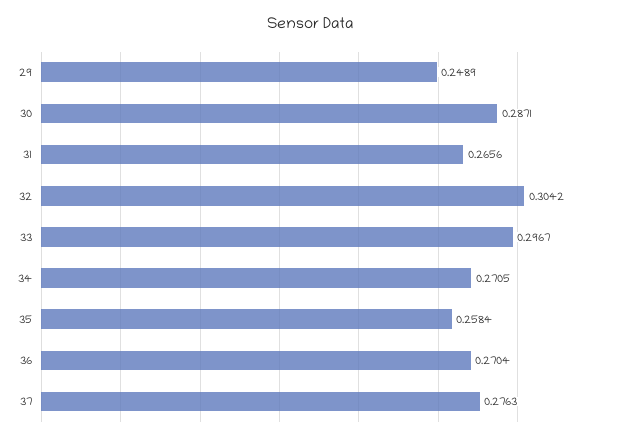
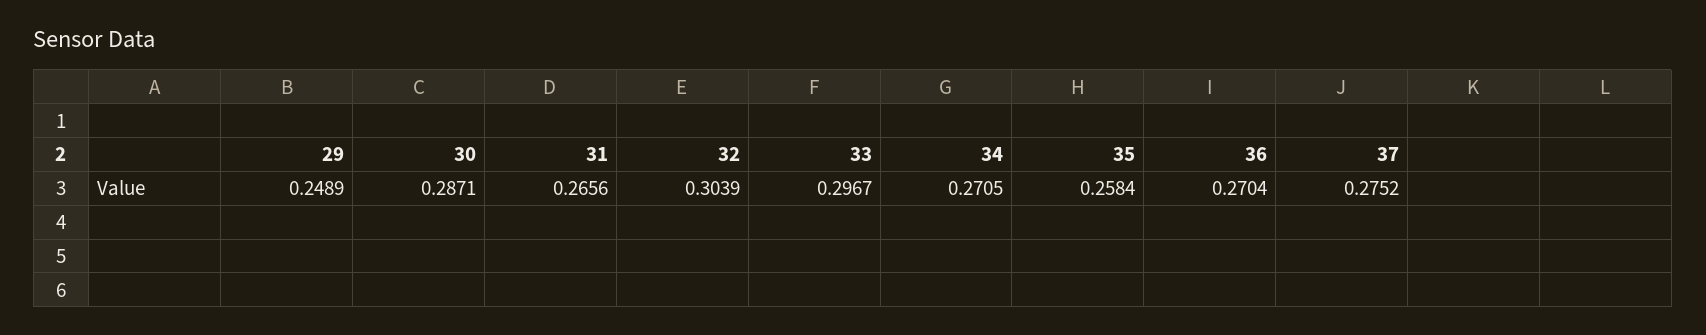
  {
    "29": 0.2489,
    "30": 0.2871,
    "31": 0.2656,
-   "32": 0.3042,
+   "32": 0.3039,
    "33": 0.2967,
    "34": 0.2705,
    "35": 0.2584,
    "36": 0.2704,
-   "37": 0.2763
+   "37": 0.2752
  }

